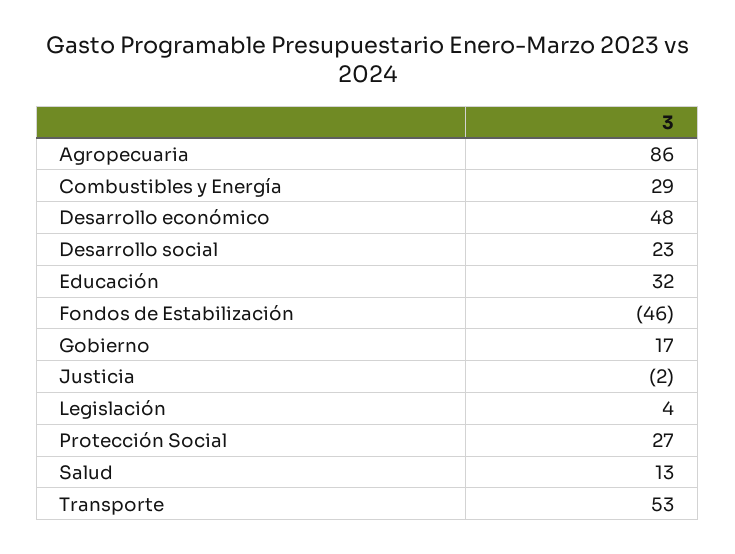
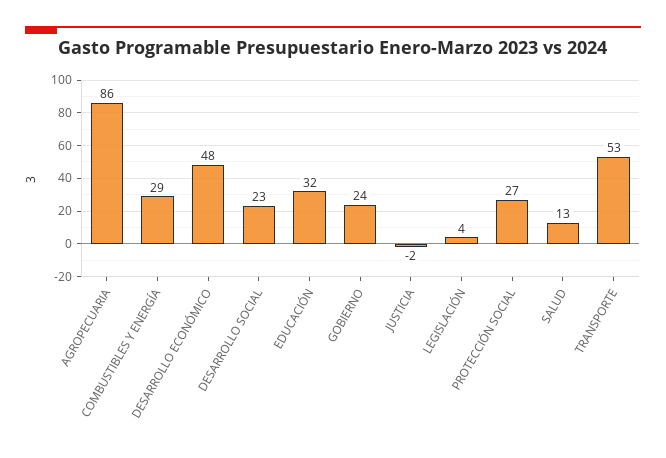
  {
    "Agropecuaria": 86,
    "Combustibles y Energía": 29,
    "Desarrollo económico": 48,
    "Desarrollo social": 23,
    "Educación": 32,
-   "Fondos de Estabilización": -46,
-   "Gobierno": 17,
+   "Gobierno": 24,
    "Justicia": -2,
    "Legislación": 4,
    "Protección Social": 27,
    "Salud": 13,
    "Transporte": 53
  }

